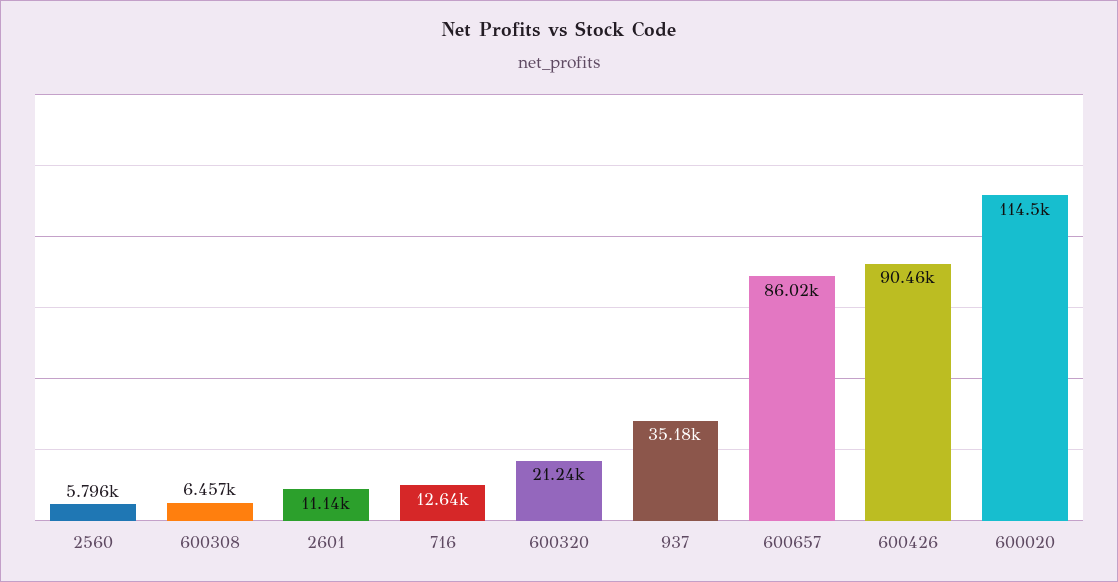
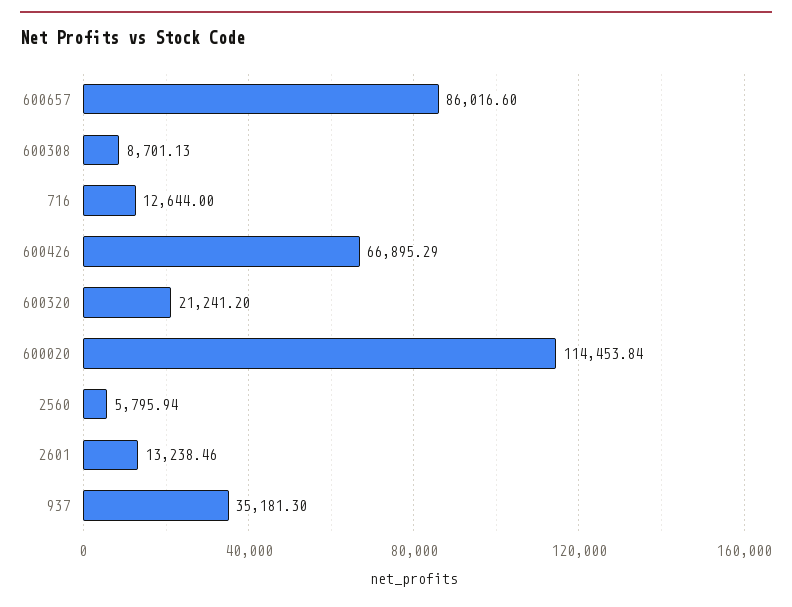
  {
    "2560": 5795.94,
-   "600308": 6457,
+   "600308": 8701.13,
-   "2601": 11140,
+   "2601": 13238.46,
    "716": 12644,
    "600320": 21241.2,
    "937": 35181.3,
    "600657": 86016.6,
-   "600426": 90460,
+   "600426": 66895.29,
    "600020": 114453.84
  }

